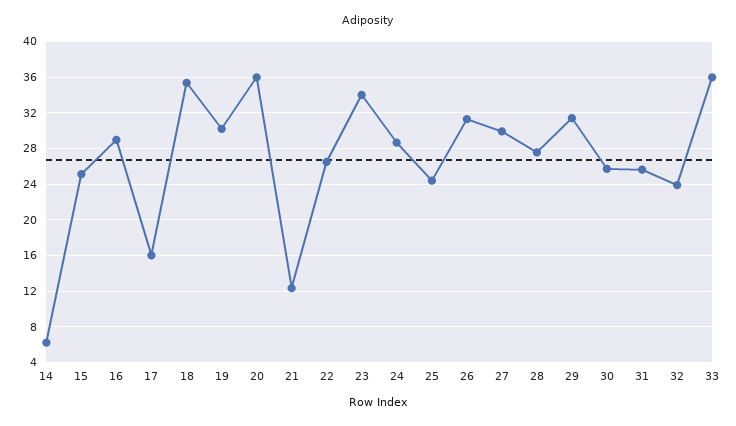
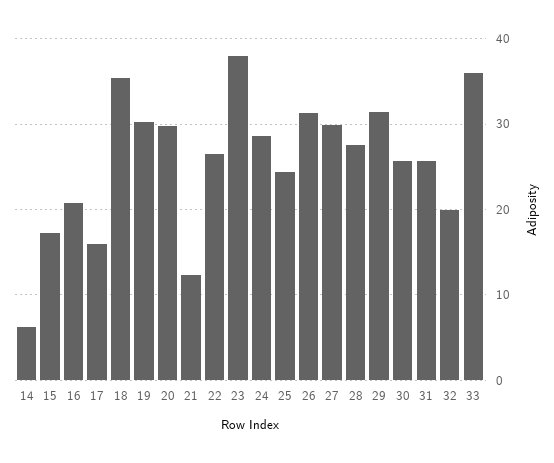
  {
    "14": 6,
-   "15": 25,
+   "15": 17,
-   "16": 29,
+   "16": 21,
    "17": 16,
    "18": 35,
    "19": 30,
-   "20": 36,
+   "20": 30,
    "21": 12,
    "22": 27,
-   "23": 34,
+   "23": 38,
    "24": 29,
    "25": 24,
    "26": 31,
    "27": 30,
    "28": 28,
    "29": 31,
    "30": 26,
    "31": 26,
-   "32": 24,
+   "32": 20,
    "33": 36
  }

